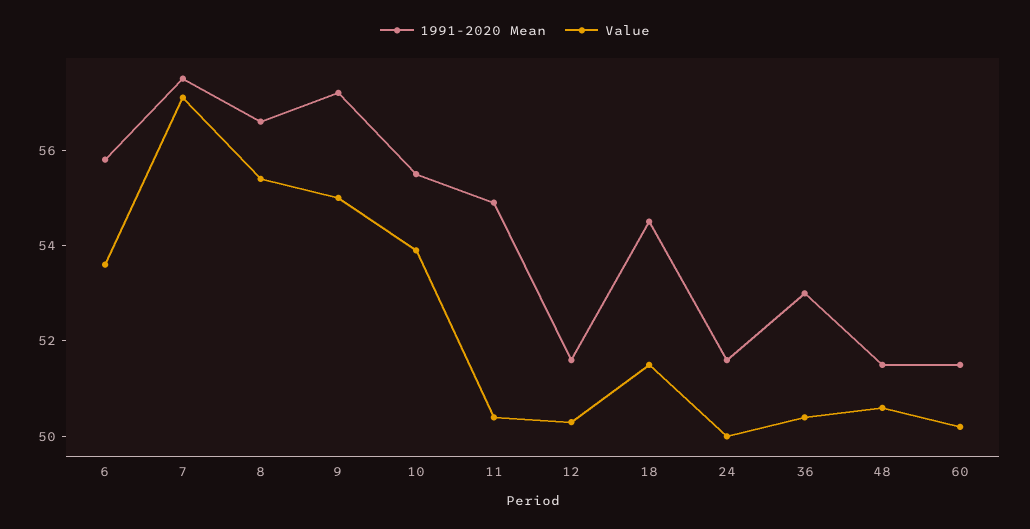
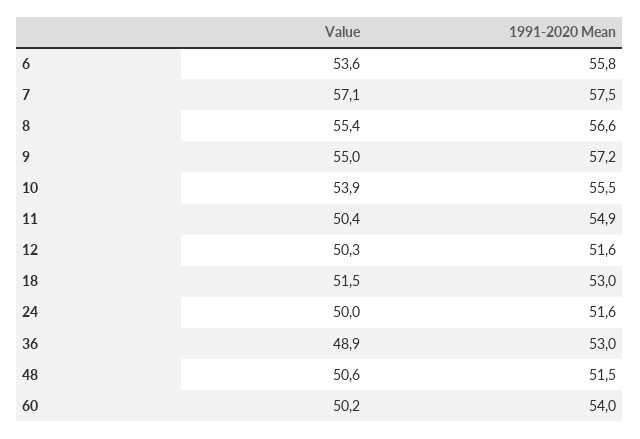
  {
    "1991-2020 Mean": {
      "6": 55.8,
      "7": 57.5,
      "8": 56.6,
      "9": 57.2,
      "10": 55.5,
      "11": 54.9,
      "12": 51.6,
-     "18": 54.5,
+     "18": 53,
      "24": 51.6,
      "36": 53,
      "48": 51.5,
-     "60": 51.5
+     "60": 54
    },
    "Value": {
      "6": 53.6,
      "7": 57.1,
      "8": 55.4,
      "9": 55,
      "10": 53.9,
      "11": 50.4,
      "12": 50.3,
      "18": 51.5,
      "24": 50,
-     "36": 50.5,
+     "36": 48.9,
      "48": 50.6,
      "60": 50.2
    }
  }

